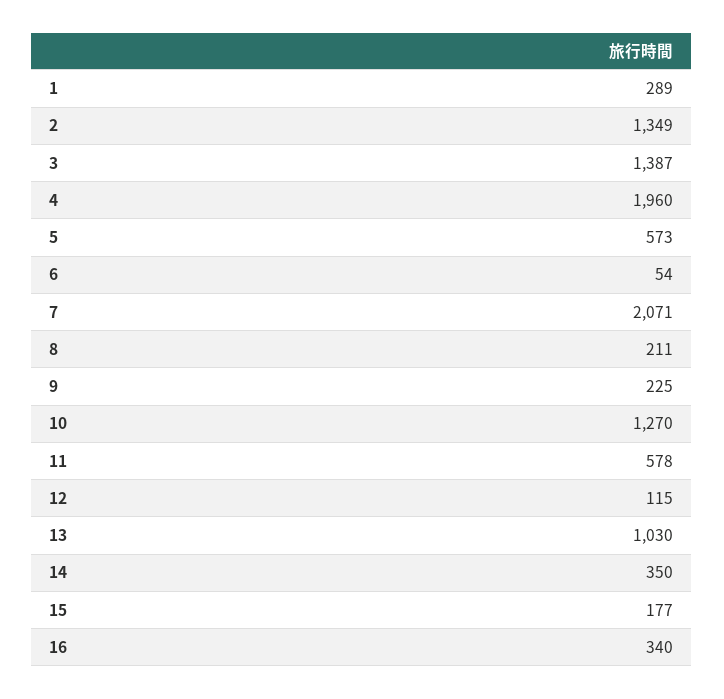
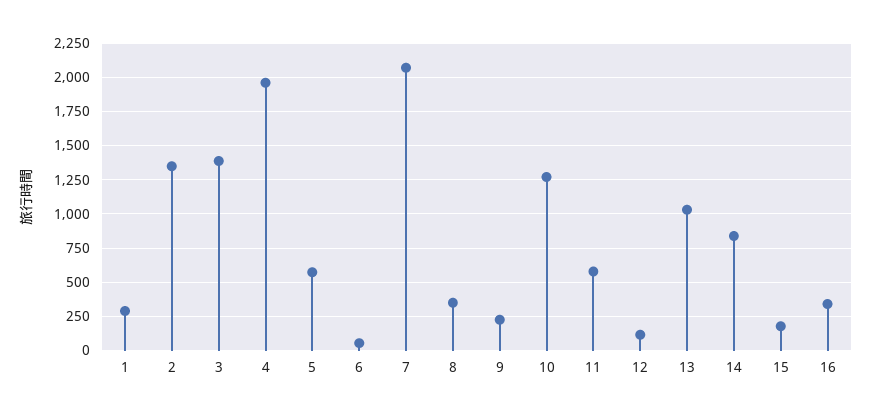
  {
    "1": 289,
    "2": 1349,
    "3": 1387,
    "4": 1960,
    "5": 573,
    "6": 54,
    "7": 2071,
-   "8": 211,
+   "8": 350,
    "9": 225,
    "10": 1270,
    "11": 578,
    "12": 115,
    "13": 1030,
-   "14": 350,
+   "14": 850,
    "15": 177,
    "16": 340
  }

